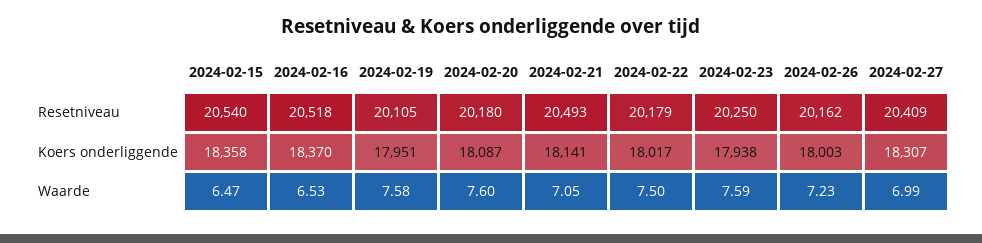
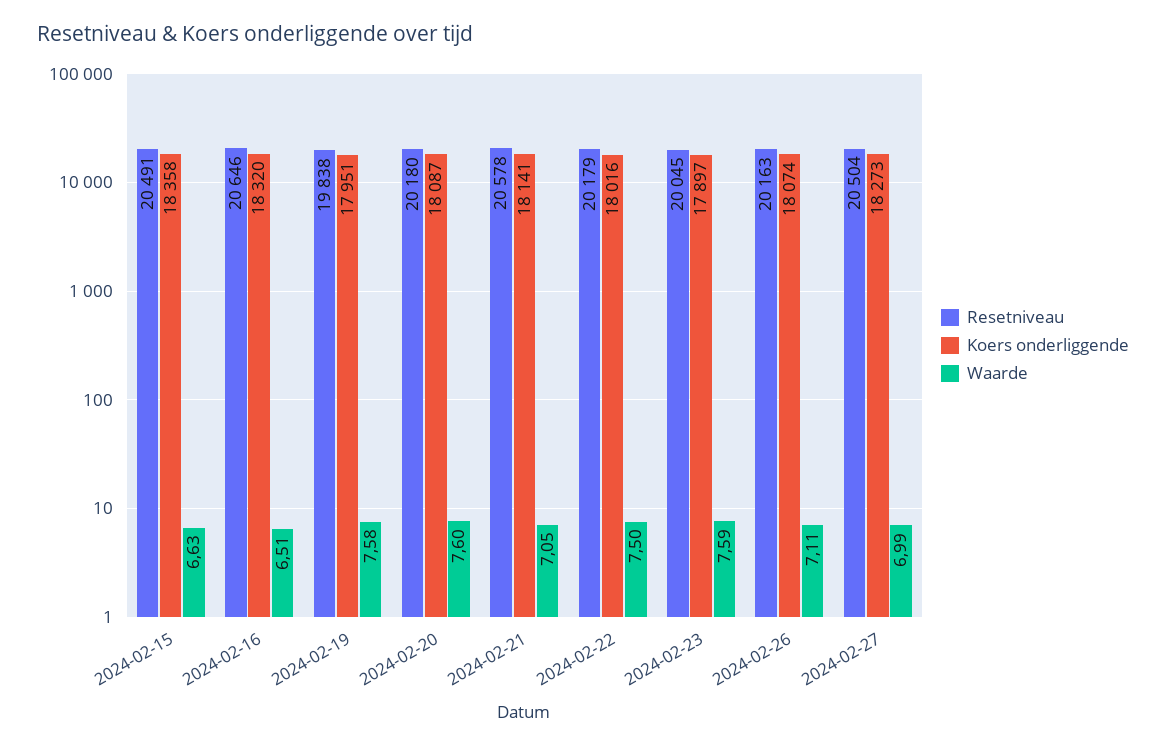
  {
    "Resetniveau": {
-     "2024-02-15": 20540,
+     "2024-02-15": 20491,
-     "2024-02-16": 20518,
+     "2024-02-16": 20646,
-     "2024-02-19": 20105,
+     "2024-02-19": 19838,
      "2024-02-20": 20180,
-     "2024-02-21": 20493,
+     "2024-02-21": 20578,
      "2024-02-22": 20179,
-     "2024-02-23": 20250,
+     "2024-02-23": 20045,
-     "2024-02-26": 20162,
+     "2024-02-26": 20163,
-     "2024-02-27": 20409
+     "2024-02-27": 20504
    },
    "Koers onderliggende": {
      "2024-02-15": 18358,
-     "2024-02-16": 18370,
+     "2024-02-16": 18320,
      "2024-02-19": 17951,
      "2024-02-20": 18087,
      "2024-02-21": 18141,
-     "2024-02-22": 18017,
+     "2024-02-22": 18016,
-     "2024-02-23": 17938,
+     "2024-02-23": 17897,
-     "2024-02-26": 18003,
+     "2024-02-26": 18074,
-     "2024-02-27": 18307
+     "2024-02-27": 18273
    },
    "Waarde": {
-     "2024-02-15": 6.47,
+     "2024-02-15": 6.63,
-     "2024-02-16": 6.53,
+     "2024-02-16": 6.51,
      "2024-02-19": 7.58,
      "2024-02-20": 7.6,
      "2024-02-21": 7.05,
      "2024-02-22": 7.5,
      "2024-02-23": 7.59,
-     "2024-02-26": 7.23,
+     "2024-02-26": 7.11,
      "2024-02-27": 6.99
    }
  }

